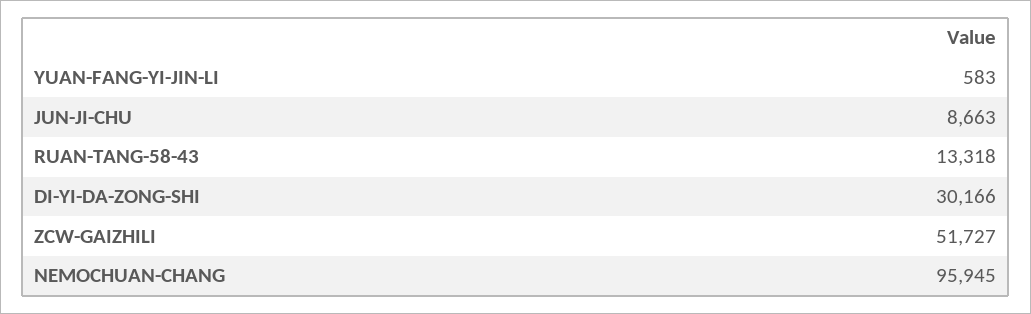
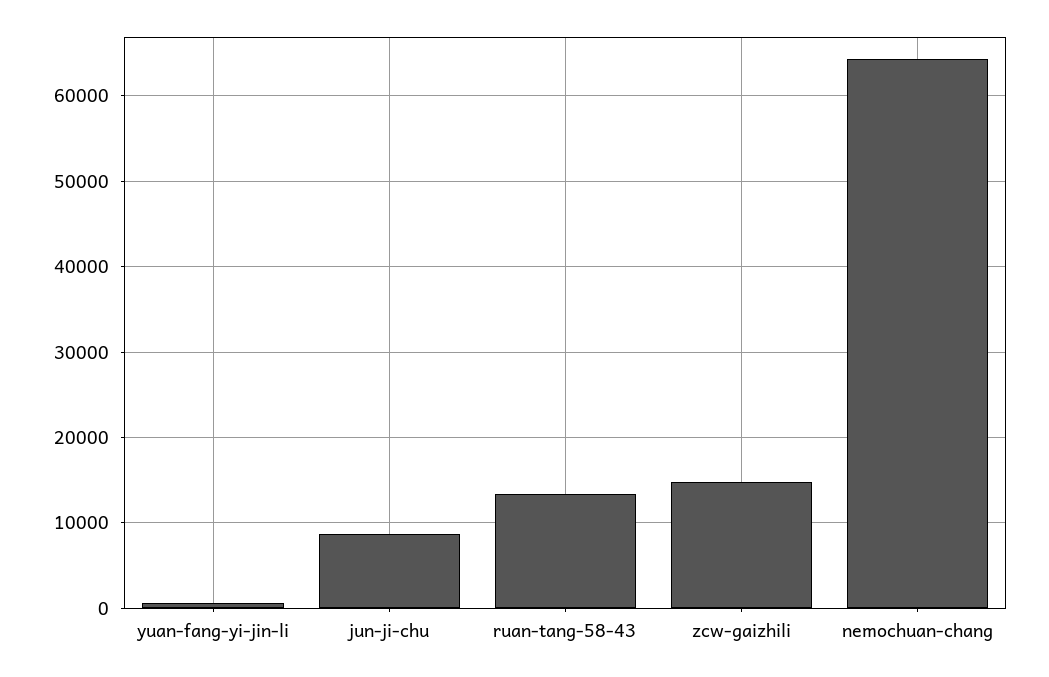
  {
    "YUAN-FANG-YI-JIN-LI": 583,
    "JUN-JI-CHU": 8663,
    "RUAN-TANG-58-43": 13318,
-   "DI-YI-DA-ZONG-SHI": 30166,
-   "ZCW-GAIZHILI": 51727,
+   "ZCW-GAIZHILI": 15000,
-   "NEMOCHUAN-CHANG": 95945
+   "NEMOCHUAN-CHANG": 64000
  }

